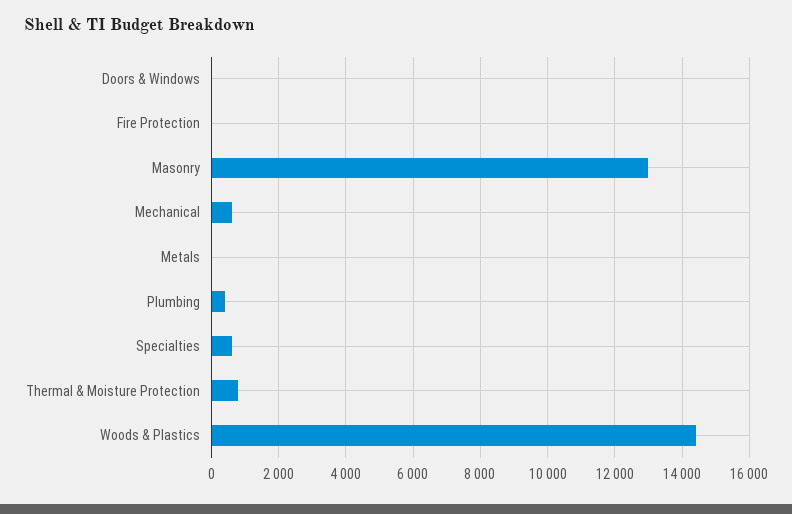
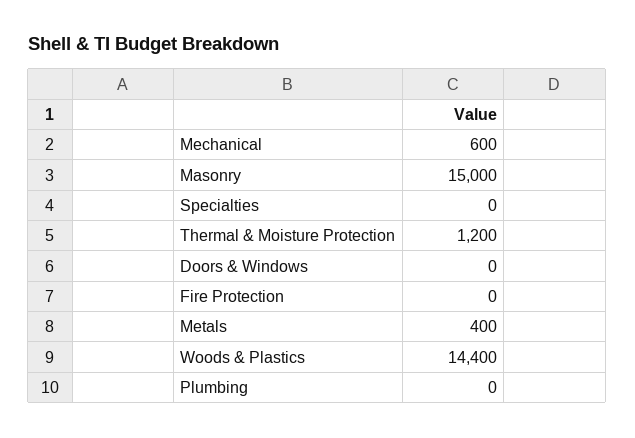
  {
    "Doors & Windows": 0,
    "Fire Protection": 0,
-   "Masonry": 13000,
+   "Masonry": 15000,
    "Mechanical": 600,
-   "Metals": 0,
+   "Metals": 400,
-   "Plumbing": 400,
+   "Plumbing": 0,
-   "Specialties": 600,
+   "Specialties": 0,
-   "Thermal & Moisture Protection": 800,
+   "Thermal & Moisture Protection": 1200,
    "Woods & Plastics": 14400
  }

